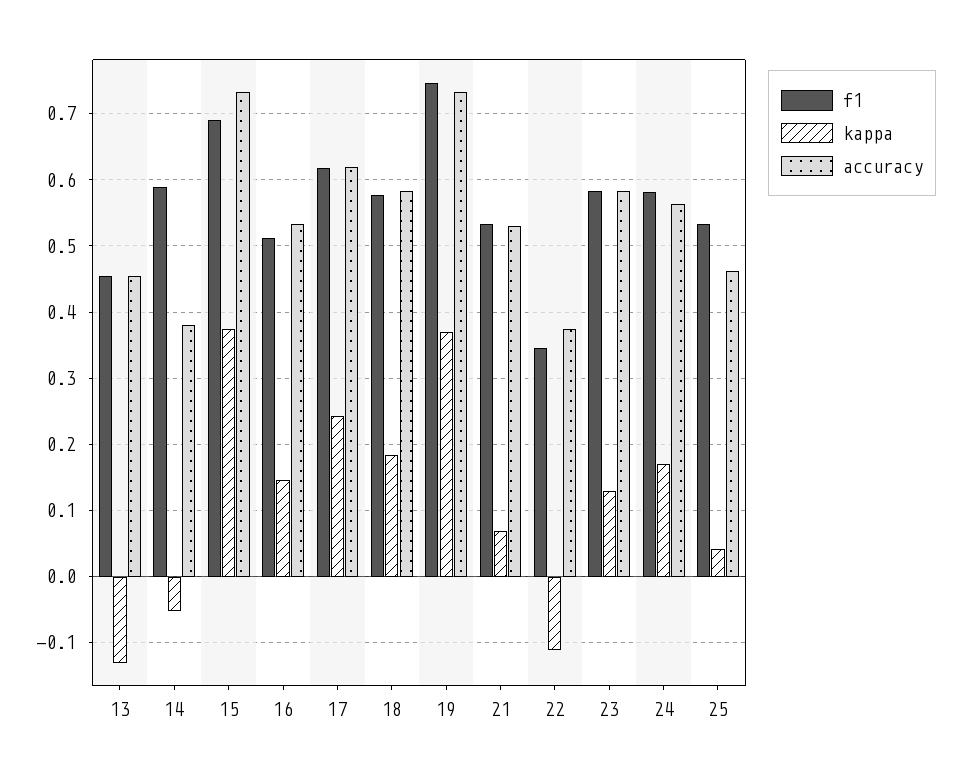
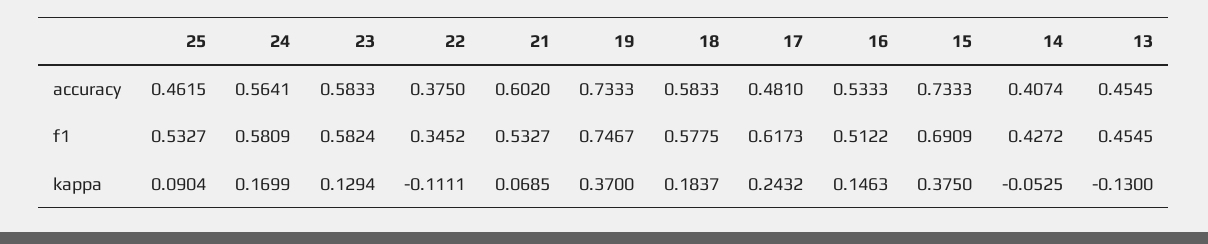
  {
    "f1": {
      "13": 0.4545,
-     "14": 0.59,
+     "14": 0.4272,
      "15": 0.6909,
      "16": 0.5122,
      "17": 0.6173,
      "18": 0.5775,
      "19": 0.7467,
      "21": 0.5327,
      "22": 0.3452,
      "23": 0.5824,
      "24": 0.5809,
      "25": 0.5327
    },
    "kappa": {
      "13": -0.13,
      "14": -0.0525,
      "15": 0.375,
      "16": 0.1463,
      "17": 0.2432,
      "18": 0.1837,
      "19": 0.37,
      "21": 0.0685,
      "22": -0.1111,
      "23": 0.1294,
      "24": 0.1699,
-     "25": 0.04
+     "25": 0.0904
    },
    "accuracy": {
      "13": 0.4545,
-     "14": 0.38,
+     "14": 0.4074,
      "15": 0.7333,
      "16": 0.5333,
-     "17": 0.62,
+     "17": 0.481,
      "18": 0.5833,
      "19": 0.7333,
-     "21": 0.53,
+     "21": 0.602,
      "22": 0.375,
      "23": 0.5833,
      "24": 0.5641,
      "25": 0.4615
    }
  }

